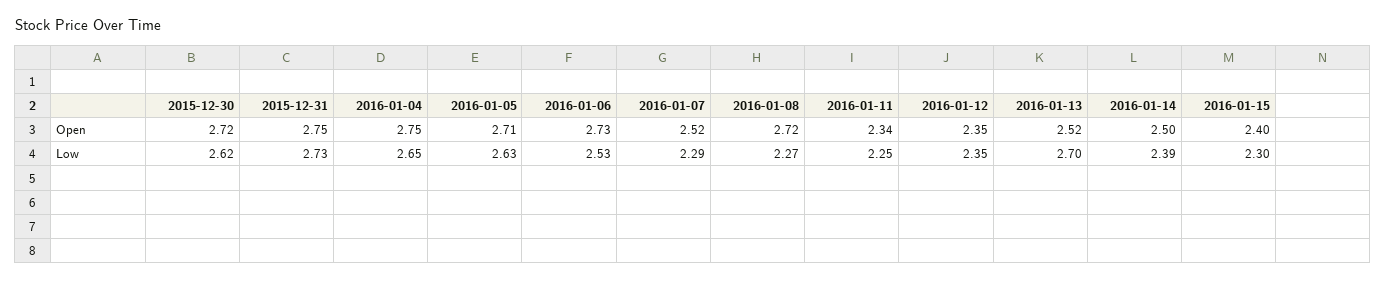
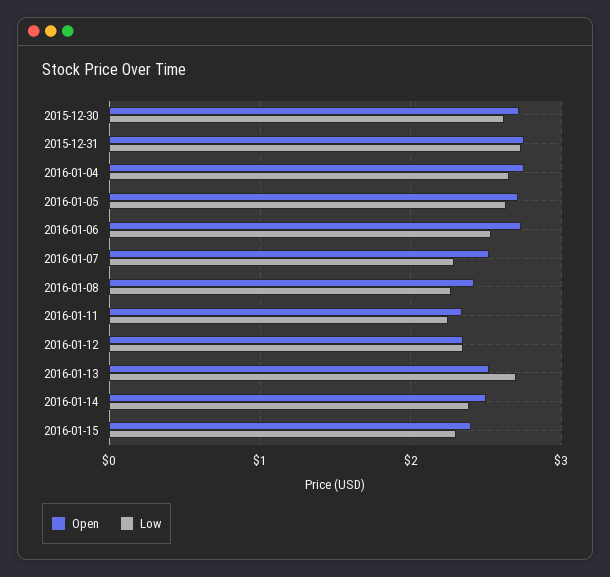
  {
    "Open": {
      "2015-12-30": 2.72,
      "2015-12-31": 2.75,
      "2016-01-04": 2.75,
      "2016-01-05": 2.71,
      "2016-01-06": 2.73,
      "2016-01-07": 2.52,
-     "2016-01-08": 2.72,
+     "2016-01-08": 2.4,
      "2016-01-11": 2.34,
      "2016-01-12": 2.35,
      "2016-01-13": 2.52,
      "2016-01-14": 2.5,
      "2016-01-15": 2.4
    },
    "Low": {
      "2015-12-30": 2.62,
      "2015-12-31": 2.73,
      "2016-01-04": 2.65,
      "2016-01-05": 2.63,
      "2016-01-06": 2.53,
      "2016-01-07": 2.29,
      "2016-01-08": 2.27,
      "2016-01-11": 2.25,
      "2016-01-12": 2.35,
      "2016-01-13": 2.7,
      "2016-01-14": 2.39,
      "2016-01-15": 2.3
    }
  }

